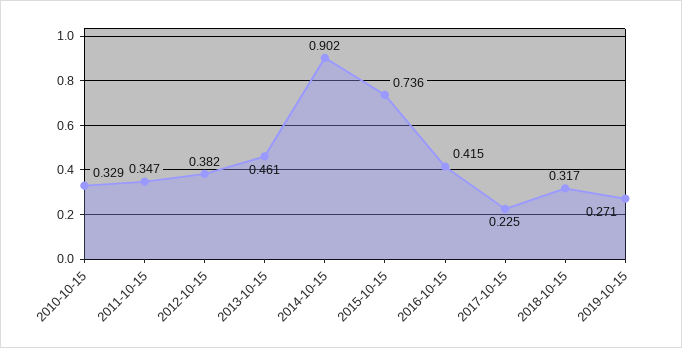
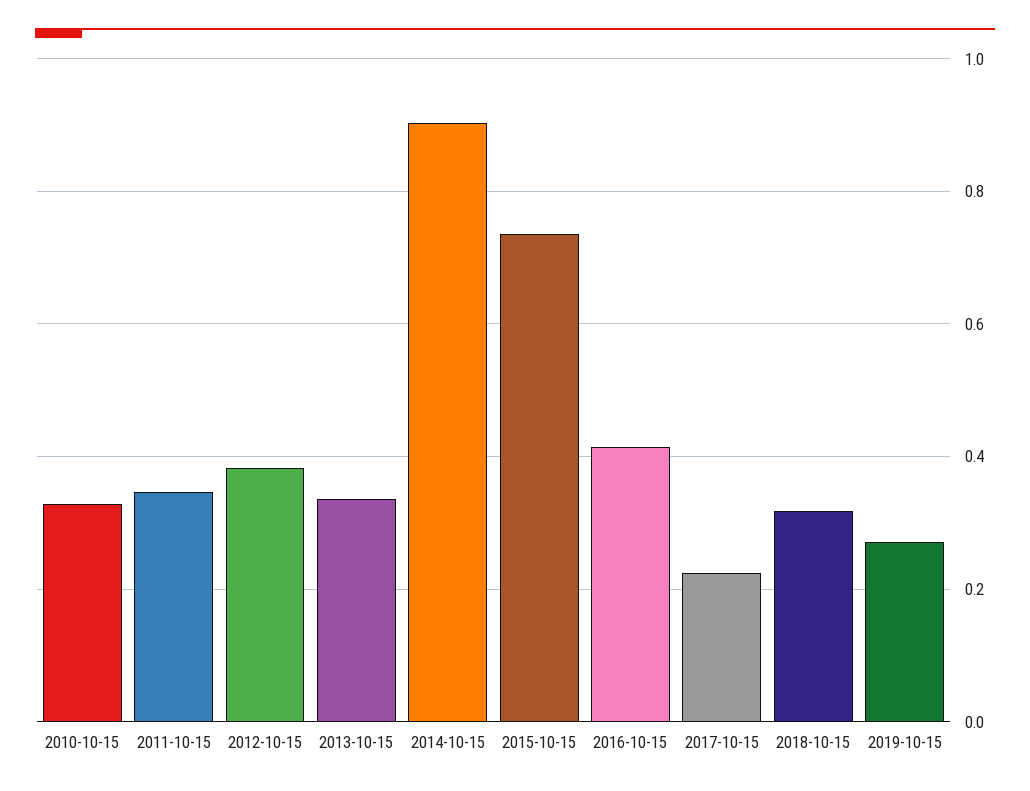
  {
    "2010-10-15": 0.329,
    "2011-10-15": 0.347,
    "2012-10-15": 0.382,
-   "2013-10-15": 0.461,
+   "2013-10-15": 0.34,
    "2014-10-15": 0.902,
    "2015-10-15": 0.736,
    "2016-10-15": 0.415,
    "2017-10-15": 0.225,
    "2018-10-15": 0.317,
    "2019-10-15": 0.271
  }

